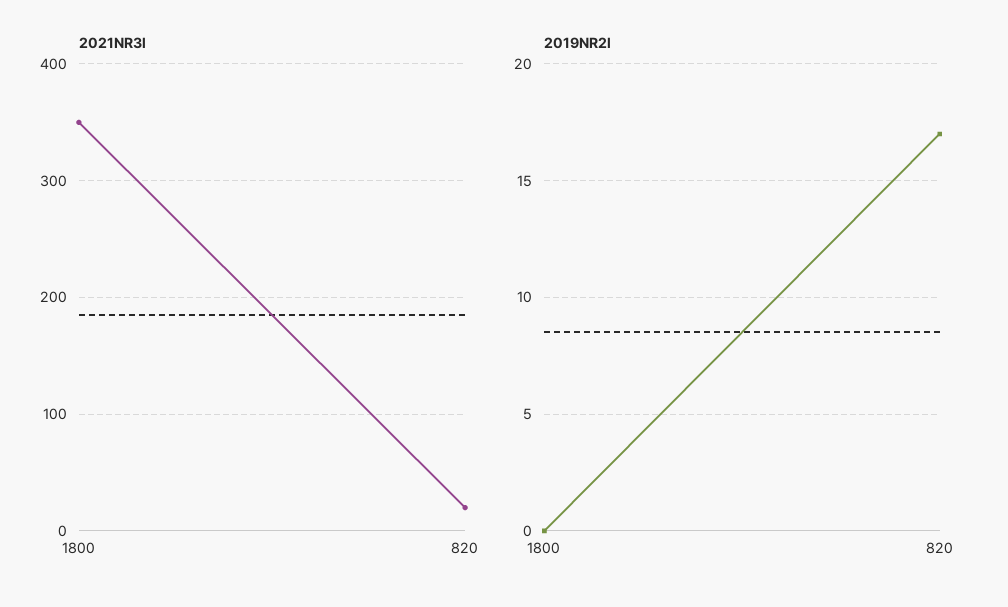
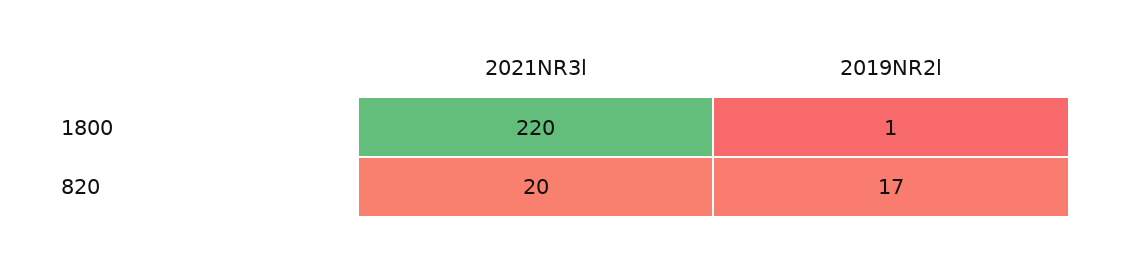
  {
    "2021NR3l": {
-     "1800": 350,
+     "1800": 220,
      "820": 20
    },
    "2019NR2l": {
-     "1800": 0,
+     "1800": 1,
      "820": 17
    }
  }

